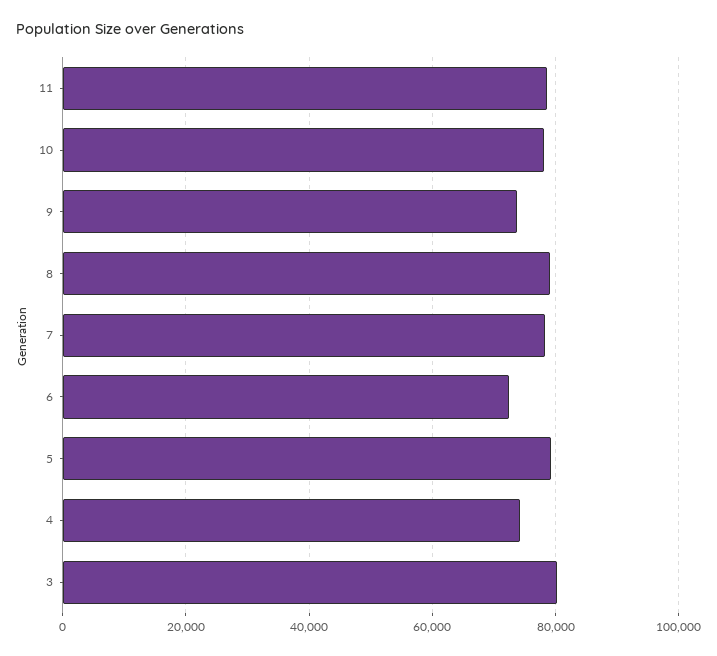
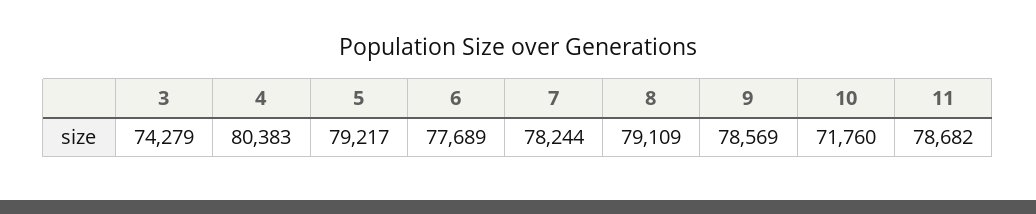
  {
    "11": 78682,
-   "10": 78000,
+   "10": 71760,
-   "9": 74000,
+   "9": 78569,
    "8": 79109,
    "7": 78244,
-   "6": 72000,
+   "6": 77689,
    "5": 79217,
-   "4": 74000,
+   "4": 80383,
-   "3": 80000
+   "3": 74279
  }

